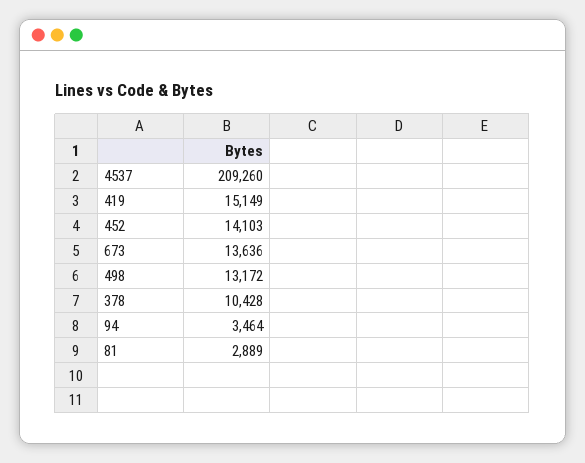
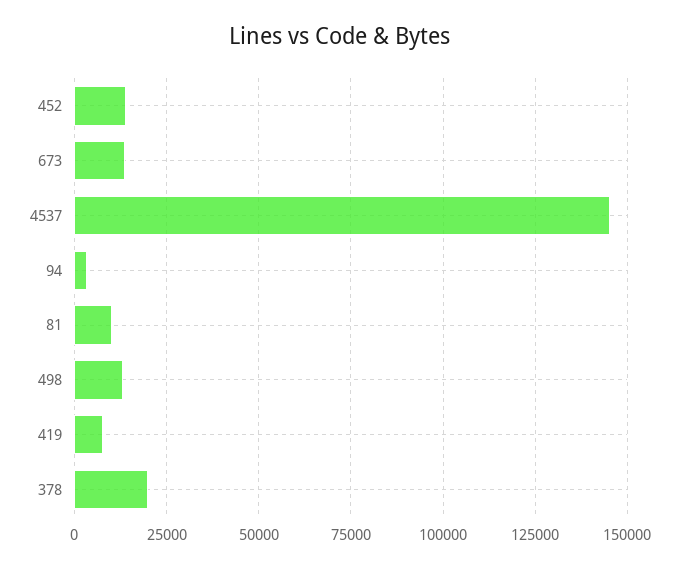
  {
-   "4537": 209260,
+   "4537": 145000,
-   "419": 15149,
+   "419": 7500,
    "452": 14103,
    "673": 13636,
    "498": 13172,
-   "378": 10428,
+   "378": 20000,
    "94": 3464,
-   "81": 2889
+   "81": 10000
  }

